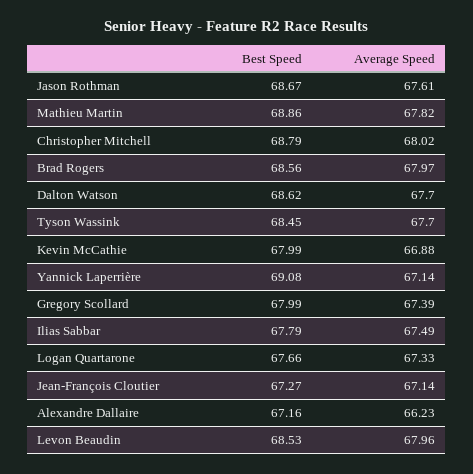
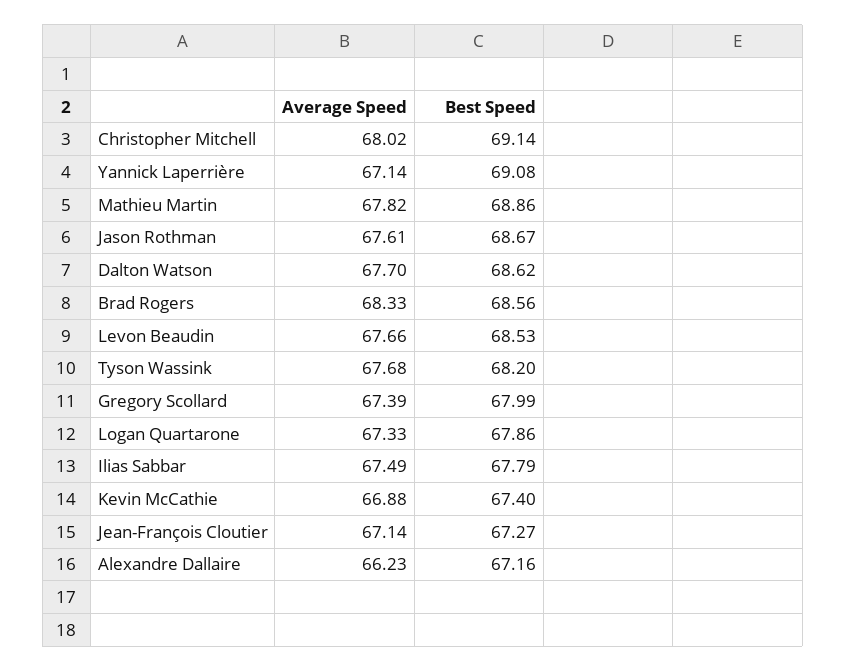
  {
    "Best Speed": {
      "Jason Rothman": 68.67,
      "Mathieu Martin": 68.86,
-     "Christopher Mitchell": 68.79,
+     "Christopher Mitchell": 69.14,
      "Brad Rogers": 68.56,
      "Dalton Watson": 68.62,
-     "Tyson Wassink": 68.45,
+     "Tyson Wassink": 68.2,
-     "Kevin McCathie": 67.99,
+     "Kevin McCathie": 67.4,
      "Yannick Laperrière": 69.08,
      "Gregory Scollard": 67.99,
      "Ilias Sabbar": 67.79,
-     "Logan Quartarone": 67.66,
+     "Logan Quartarone": 67.86,
      "Jean-François Cloutier": 67.27,
      "Alexandre Dallaire": 67.16,
      "Levon Beaudin": 68.53
    },
    "Average Speed": {
      "Jason Rothman": 67.61,
      "Mathieu Martin": 67.82,
      "Christopher Mitchell": 68.02,
-     "Brad Rogers": 67.97,
+     "Brad Rogers": 68.33,
      "Dalton Watson": 67.7,
-     "Tyson Wassink": 67.7,
+     "Tyson Wassink": 67.68,
      "Kevin McCathie": 66.88,
      "Yannick Laperrière": 67.14,
      "Gregory Scollard": 67.39,
      "Ilias Sabbar": 67.49,
      "Logan Quartarone": 67.33,
      "Jean-François Cloutier": 67.14,
      "Alexandre Dallaire": 66.23,
-     "Levon Beaudin": 67.96
+     "Levon Beaudin": 67.66
    }
  }

